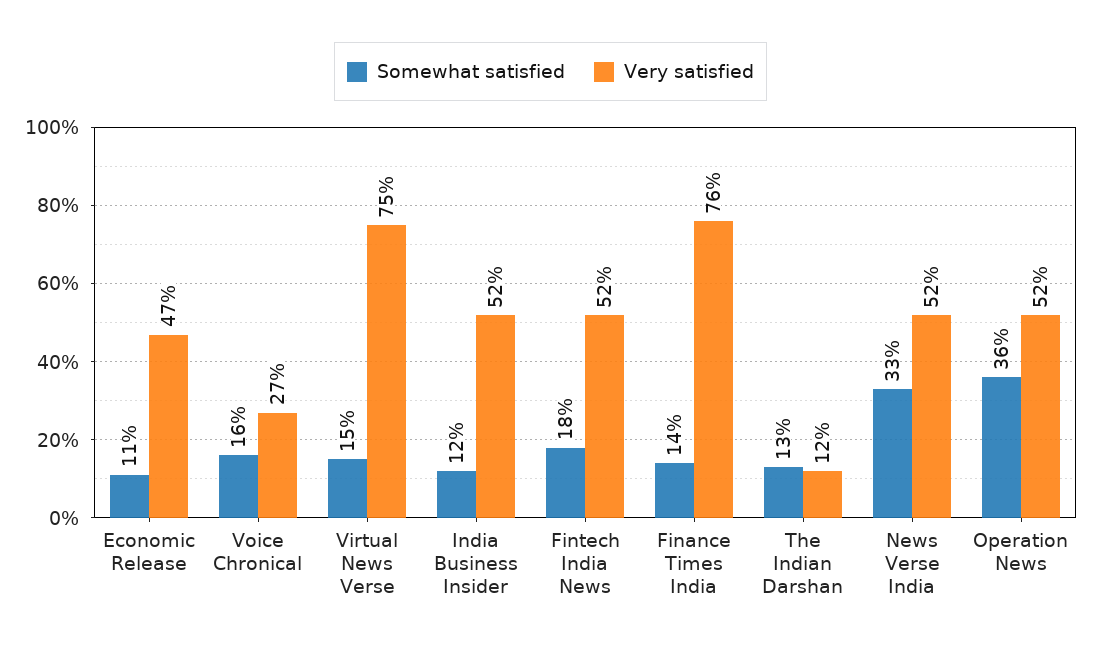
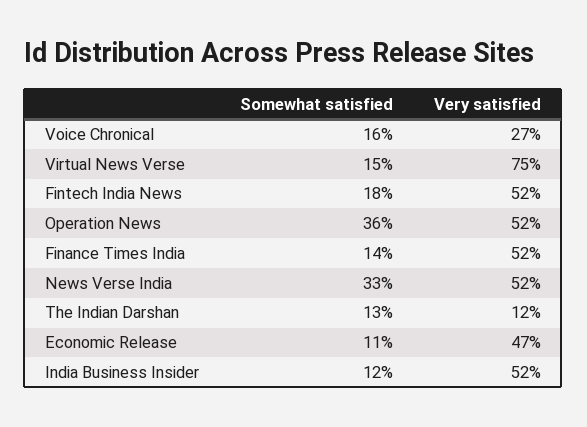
  {
    "Somewhat satisfied": {
      "Economic Release": 11,
      "Voice Chronical": 16,
      "Virtual News Verse": 15,
      "India Business Insider": 12,
      "Fintech India News": 18,
      "Finance Times India": 14,
      "The Indian Darshan": 13,
      "News Verse India": 33,
      "Operation News": 36
    },
    "Very satisfied": {
      "Economic Release": 47,
      "Voice Chronical": 27,
      "Virtual News Verse": 75,
      "India Business Insider": 52,
      "Fintech India News": 52,
-     "Finance Times India": 76,
+     "Finance Times India": 52,
      "The Indian Darshan": 12,
      "News Verse India": 52,
      "Operation News": 52
    }
  }

